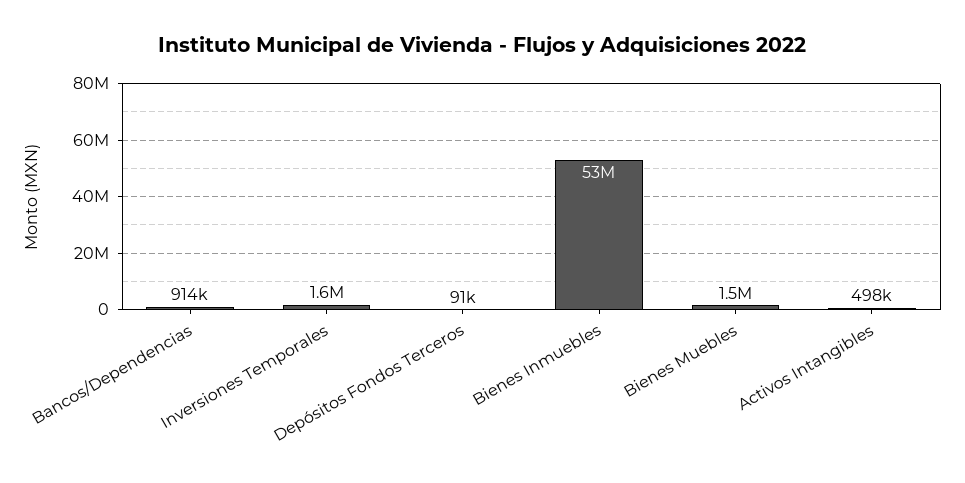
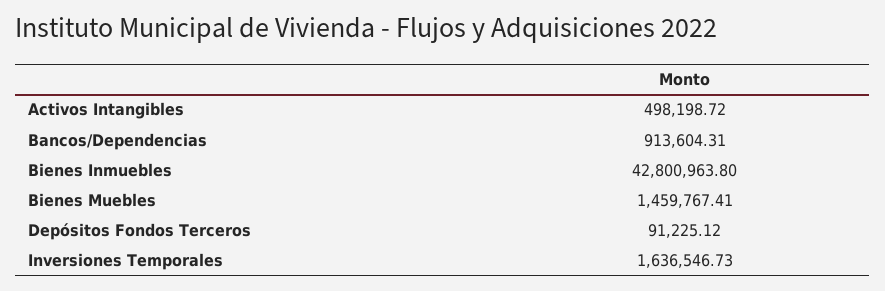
  {
    "Bancos/Dependencias": 913604.31,
    "Inversiones Temporales": 1636546.73,
    "Depósitos Fondos Terceros": 91225.12,
-   "Bienes Inmuebles": 53000000,
+   "Bienes Inmuebles": 42800963.8,
    "Bienes Muebles": 1459767.41,
    "Activos Intangibles": 498198.72
  }

